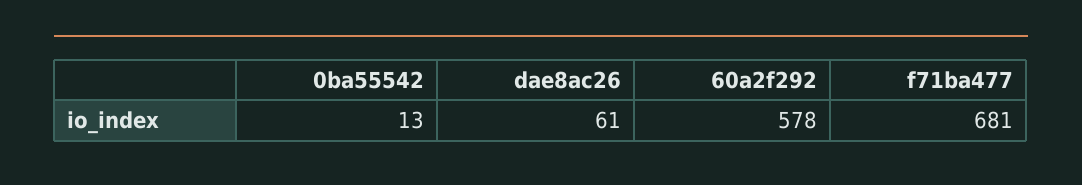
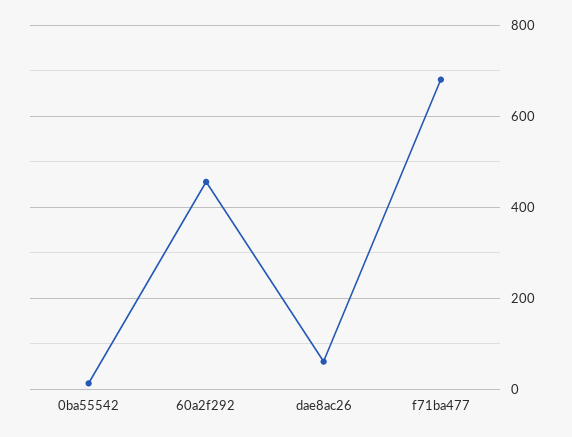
  {
    "0ba55542": 13,
    "dae8ac26": 61,
-   "60a2f292": 578,
+   "60a2f292": 460,
    "f71ba477": 681
  }

